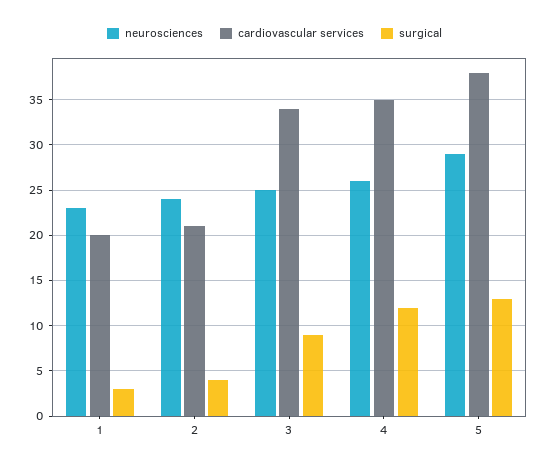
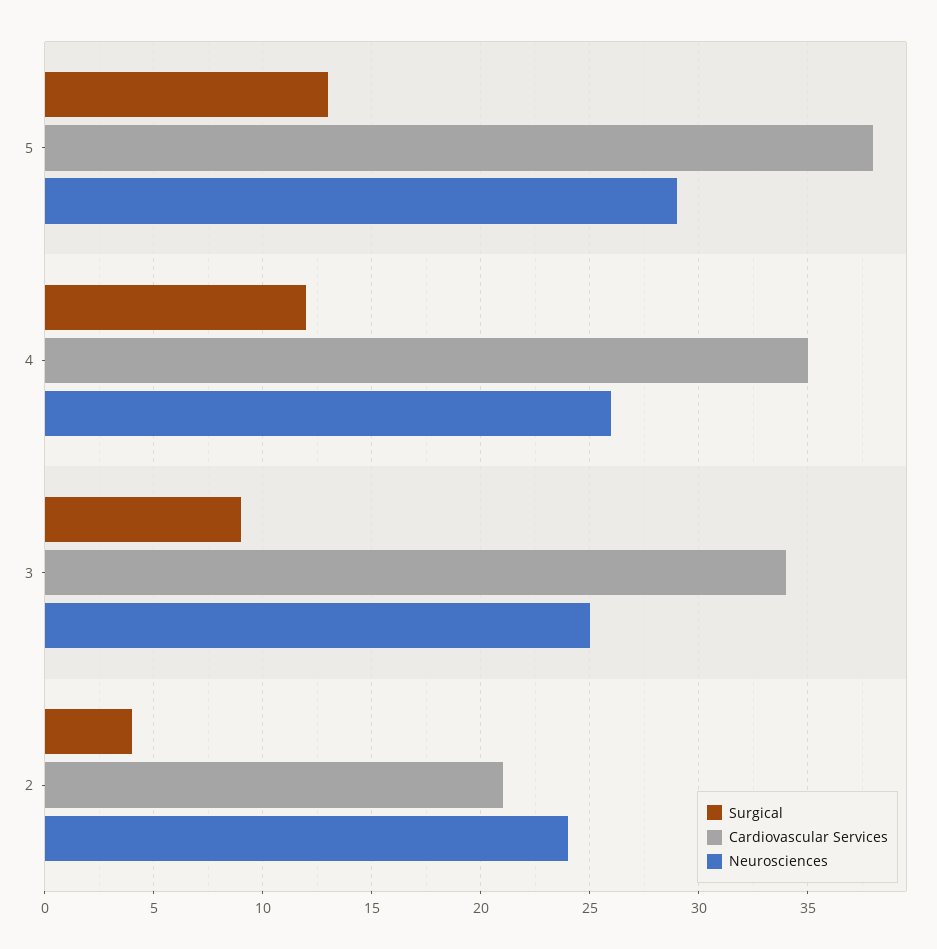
  {
    "neurosciences": {
-     "1": 23,
      "2": 24,
      "3": 25,
      "4": 26,
      "5": 29
    },
    "cardiovascular services": {
-     "1": 20,
      "2": 21,
      "3": 34,
      "4": 35,
      "5": 38
    },
    "surgical": {
-     "1": 3,
      "2": 4,
      "3": 9,
      "4": 12,
      "5": 13
    }
  }

